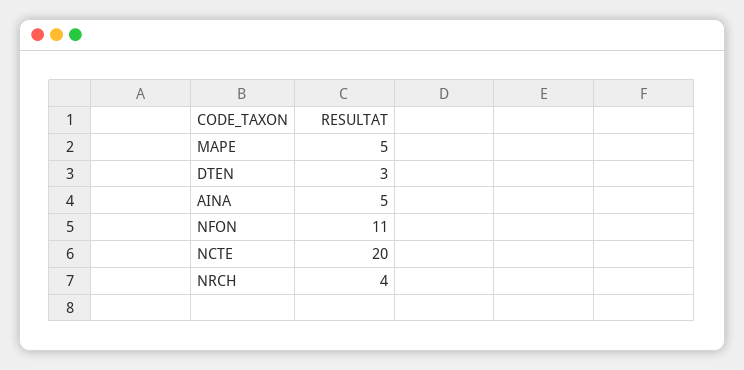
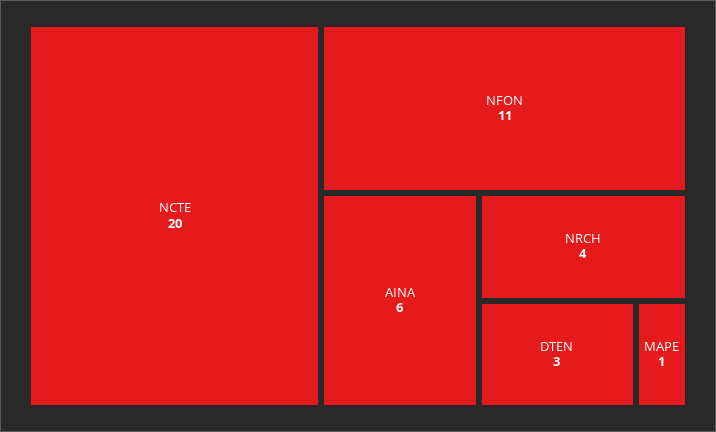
  {
-   "MAPE": 5,
+   "MAPE": 1,
    "DTEN": 3,
-   "AINA": 5,
+   "AINA": 6,
    "NFON": 11,
    "NCTE": 20,
    "NRCH": 4
  }

